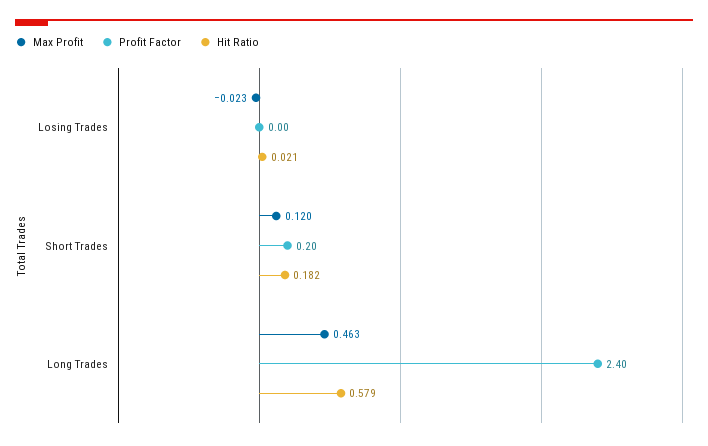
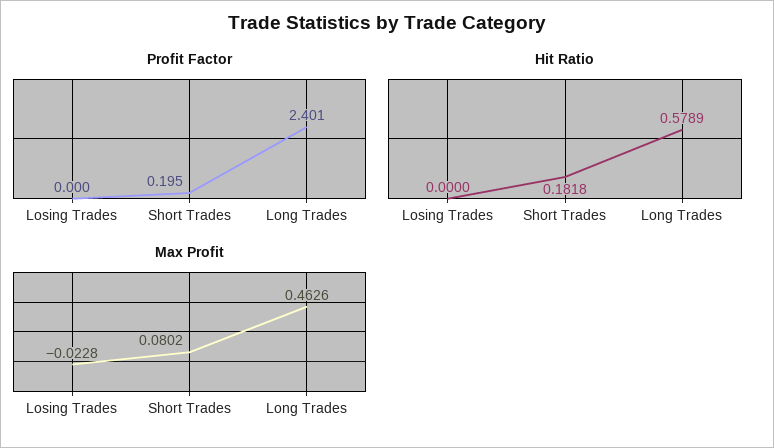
  {
    "Max Profit": {
      "Losing Trades": -0.0228,
-     "Short Trades": 0.12,
+     "Short Trades": 0.0802,
      "Long Trades": 0.4626
    },
    "Profit Factor": {
      "Losing Trades": 0,
      "Short Trades": 0.195,
      "Long Trades": 2.401
    },
    "Hit Ratio": {
-     "Losing Trades": 0.021,
+     "Losing Trades": 0,
      "Short Trades": 0.1818,
      "Long Trades": 0.5789
    }
  }

